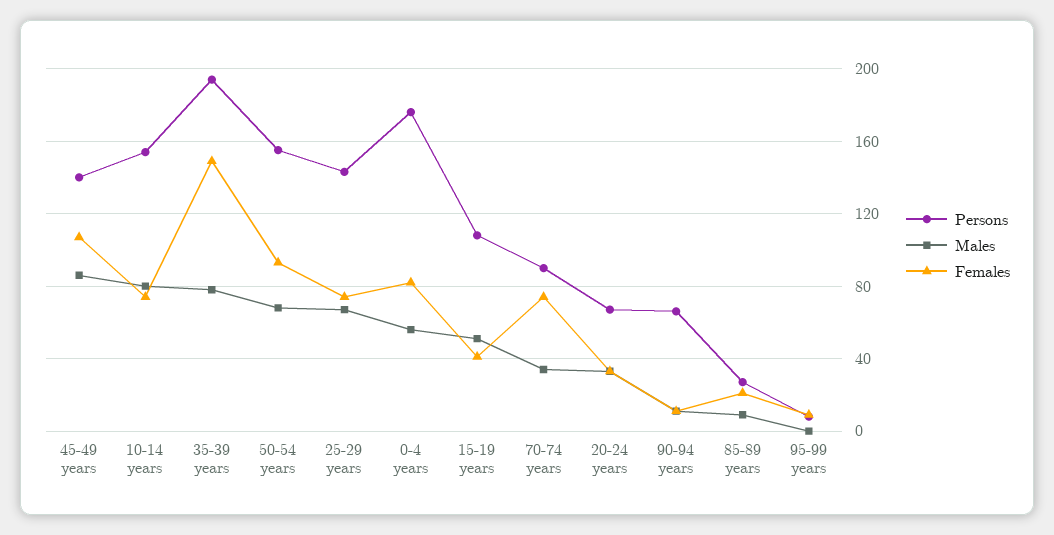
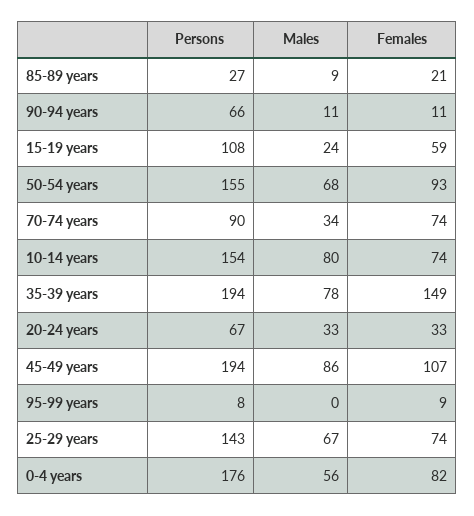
  {
    "Persons": {
-     "45-49 years": 140,
+     "45-49 years": 194,
      "10-14 years": 154,
      "35-39 years": 194,
      "50-54 years": 155,
      "25-29 years": 143,
      "0-4 years": 176,
      "15-19 years": 108,
      "70-74 years": 90,
      "20-24 years": 67,
      "90-94 years": 66,
      "85-89 years": 27,
      "95-99 years": 8
    },
    "Males": {
      "45-49 years": 86,
      "10-14 years": 80,
      "35-39 years": 78,
      "50-54 years": 68,
      "25-29 years": 67,
      "0-4 years": 56,
-     "15-19 years": 50,
+     "15-19 years": 24,
      "70-74 years": 34,
      "20-24 years": 33,
      "90-94 years": 11,
      "85-89 years": 9,
      "95-99 years": 0
    },
    "Females": {
      "45-49 years": 107,
      "10-14 years": 74,
      "35-39 years": 149,
      "50-54 years": 93,
      "25-29 years": 74,
      "0-4 years": 82,
-     "15-19 years": 40,
+     "15-19 years": 59,
      "70-74 years": 74,
      "20-24 years": 33,
      "90-94 years": 11,
      "85-89 years": 21,
      "95-99 years": 9
    }
  }

